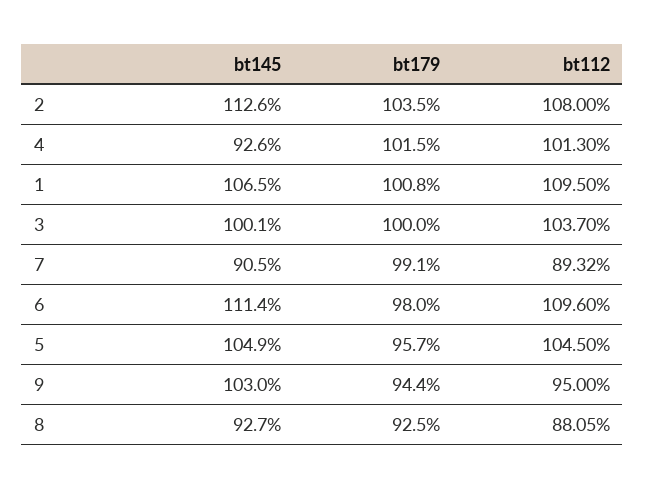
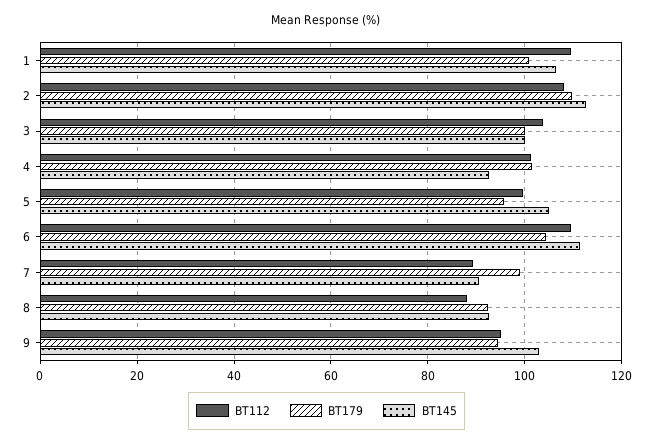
  {
    "bt145": {
      "2": 112.6,
      "4": 92.6,
      "1": 106.5,
      "3": 100.1,
      "7": 90.5,
      "6": 111.4,
      "5": 104.9,
      "9": 103,
      "8": 92.7
    },
    "bt179": {
-     "2": 103.5,
+     "2": 110,
      "4": 101.5,
      "1": 100.8,
      "3": 100,
      "7": 99.1,
-     "6": 98,
+     "6": 104,
      "5": 95.7,
      "9": 94.4,
      "8": 92.5
    },
    "bt112": {
      "2": 108,
      "4": 101.3,
      "1": 109.5,
      "3": 103.7,
      "7": 89.32,
      "6": 109.6,
-     "5": 104.5,
+     "5": 100,
      "9": 95,
      "8": 88.05
    }
  }

